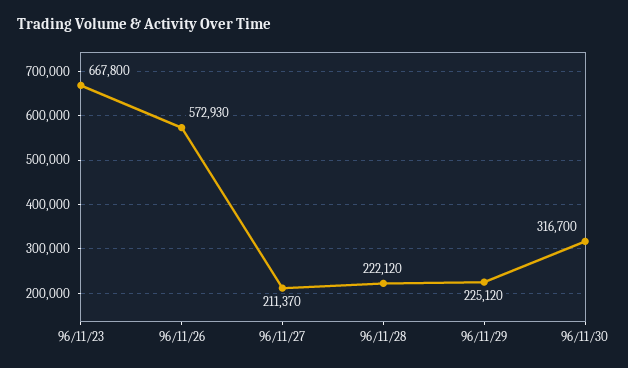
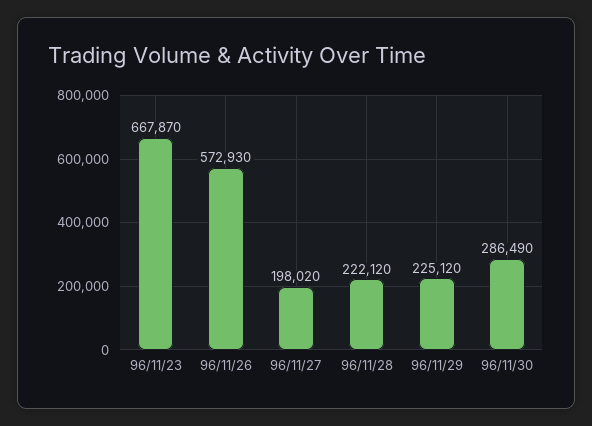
  {
-   "96/11/23": 667800,
+   "96/11/23": 667870,
    "96/11/26": 572930,
-   "96/11/27": 211370,
+   "96/11/27": 198020,
    "96/11/28": 222120,
    "96/11/29": 225120,
-   "96/11/30": 316700
+   "96/11/30": 286490
  }

